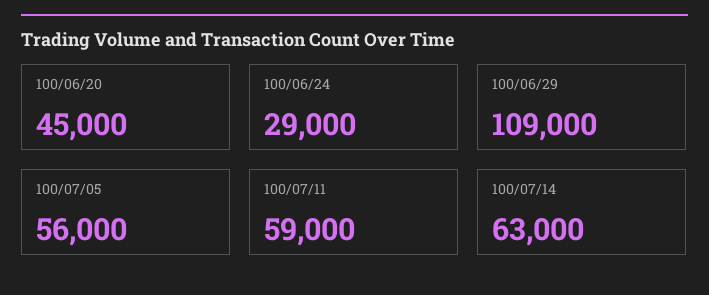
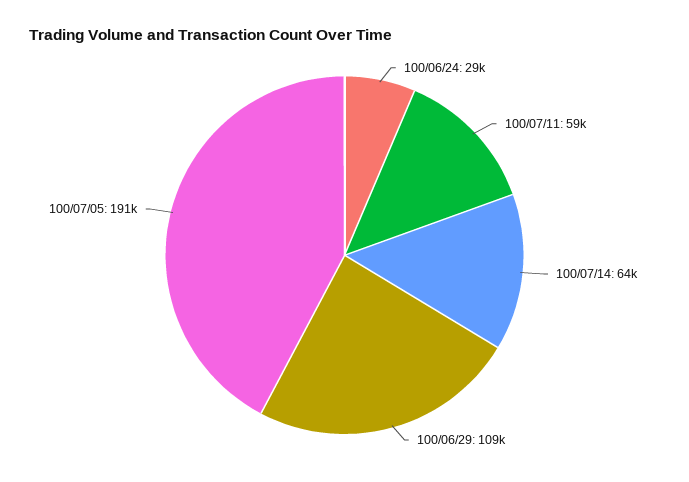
  {
-   "100/06/20": 45000,
    "100/06/24": 29000,
    "100/06/29": 109000,
-   "100/07/05": 56000,
+   "100/07/05": 191000,
    "100/07/11": 59000,
-   "100/07/14": 63000
+   "100/07/14": 64000
  }

